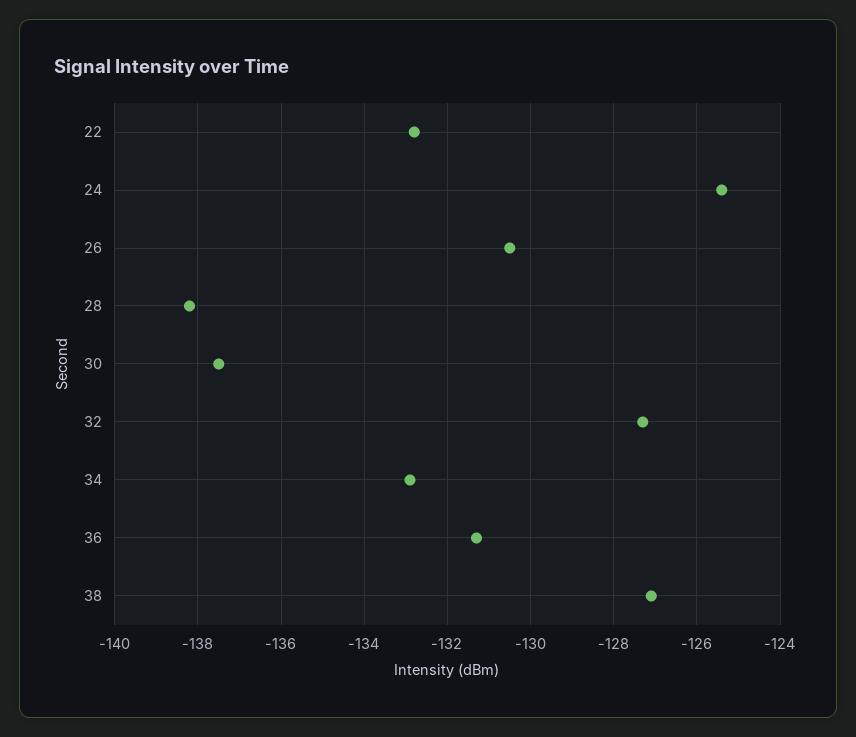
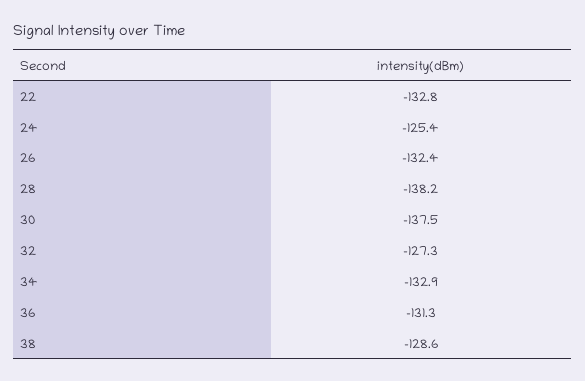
  {
    "22": -132.8,
    "24": -125.4,
-   "26": -130.5,
+   "26": -132.4,
    "28": -138.2,
    "30": -137.5,
    "32": -127.3,
    "34": -132.9,
    "36": -131.3,
-   "38": -127
+   "38": -128.6
  }

